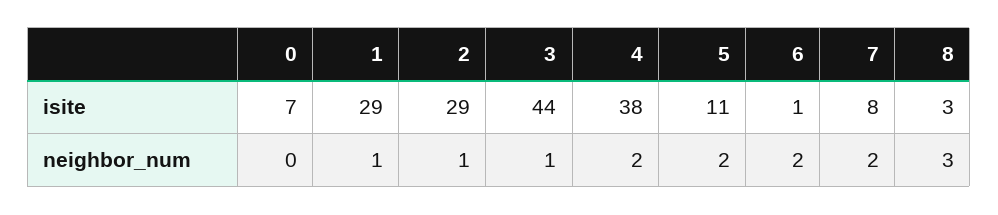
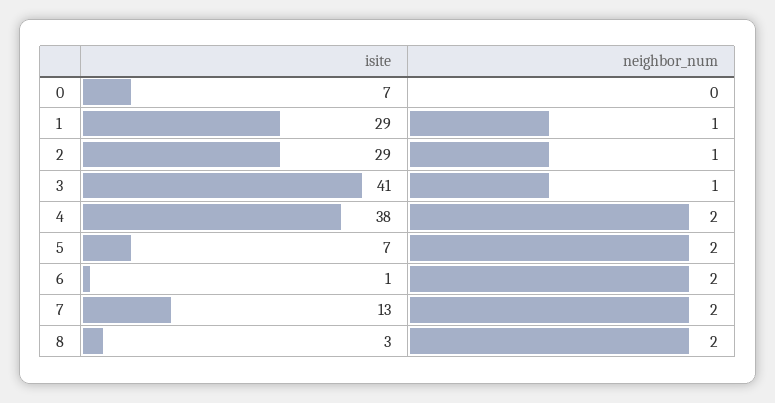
  {
    "0": {
      "isite": 7,
      "neighbor_num": 0
    },
    "1": {
      "isite": 29,
      "neighbor_num": 1
    },
    "2": {
      "isite": 29,
      "neighbor_num": 1
    },
    "3": {
-     "isite": 44,
+     "isite": 41,
      "neighbor_num": 1
    },
    "4": {
      "isite": 38,
      "neighbor_num": 2
    },
    "5": {
-     "isite": 11,
+     "isite": 7,
      "neighbor_num": 2
    },
    "6": {
      "isite": 1,
      "neighbor_num": 2
    },
    "7": {
-     "isite": 8,
+     "isite": 13,
      "neighbor_num": 2
    },
    "8": {
      "isite": 3,
-     "neighbor_num": 3
+     "neighbor_num": 2
    }
  }

